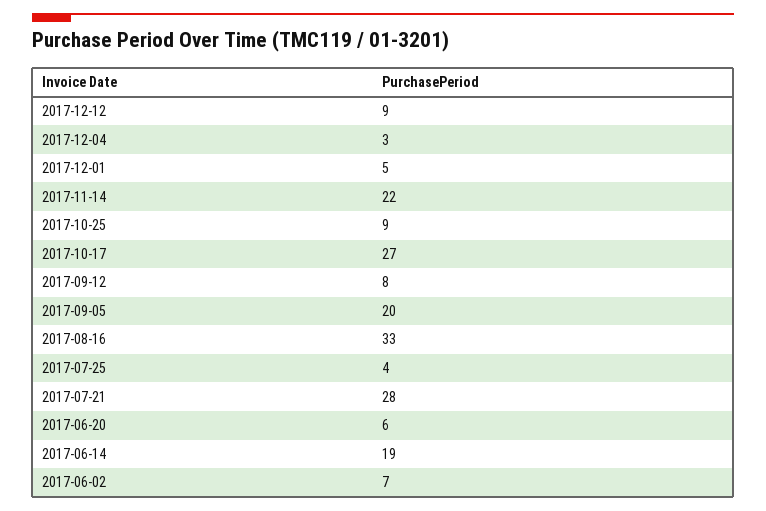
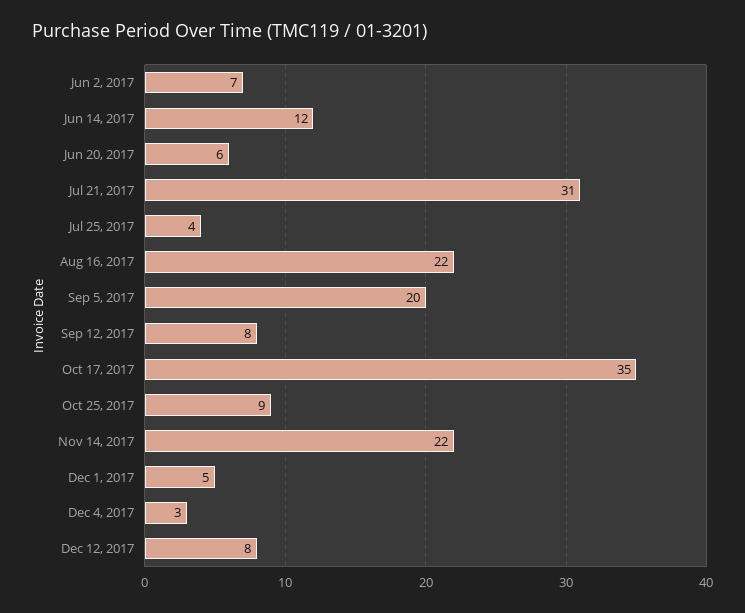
  {
-   "2017-12-12": 9,
+   "2017-12-12": 8,
    "2017-12-04": 3,
    "2017-12-01": 5,
    "2017-11-14": 22,
    "2017-10-25": 9,
-   "2017-10-17": 27,
+   "2017-10-17": 35,
    "2017-09-12": 8,
    "2017-09-05": 20,
-   "2017-08-16": 33,
+   "2017-08-16": 22,
    "2017-07-25": 4,
-   "2017-07-21": 28,
+   "2017-07-21": 31,
    "2017-06-20": 6,
-   "2017-06-14": 19,
+   "2017-06-14": 12,
    "2017-06-02": 7
  }

